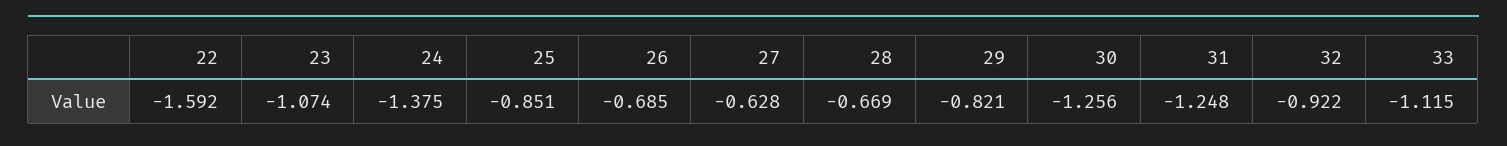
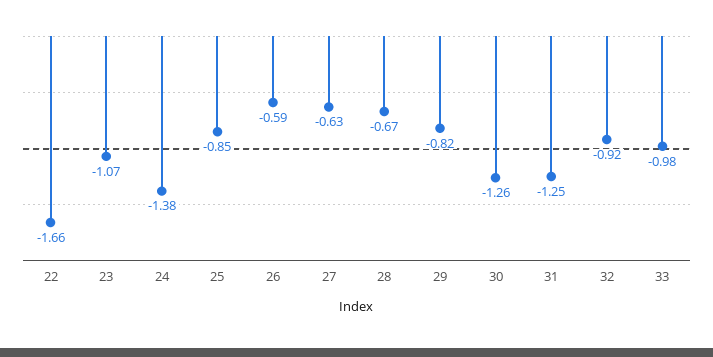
  {
-   "22": -1.592,
+   "22": -1.66,
    "23": -1.074,
    "24": -1.375,
    "25": -0.851,
-   "26": -0.685,
+   "26": -0.59,
    "27": -0.628,
    "28": -0.669,
    "29": -0.821,
    "30": -1.256,
    "31": -1.248,
    "32": -0.922,
-   "33": -1.115
+   "33": -0.98
  }

